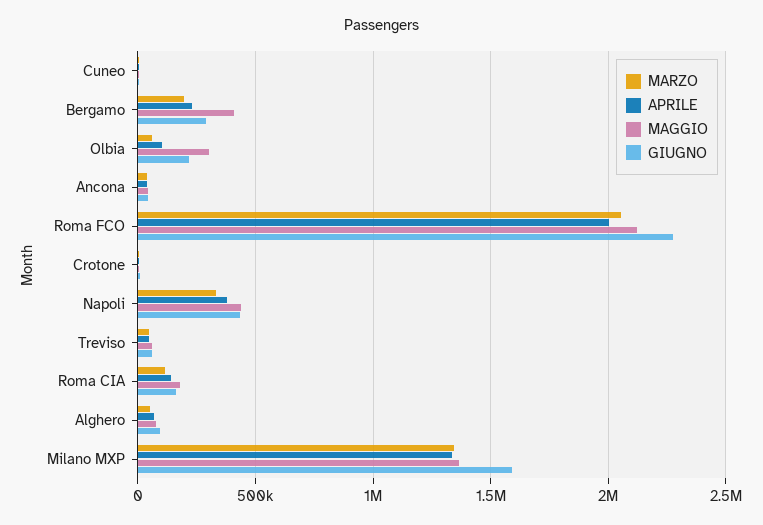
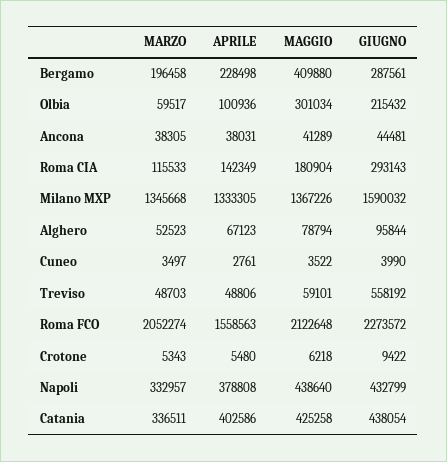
  {
    "MARZO": {
      "Cuneo": 3497,
      "Bergamo": 196458,
      "Olbia": 59517,
      "Ancona": 38305,
      "Roma FCO": 2052274,
      "Crotone": 5343,
      "Napoli": 332957,
      "Treviso": 48703,
      "Roma CIA": 115533,
      "Alghero": 52523,
-     "Milano MXP": 1345668
+     "Milano MXP": 1345668,
+     "Catania": 336511
    },
    "APRILE": {
      "Cuneo": 2761,
      "Bergamo": 228498,
      "Olbia": 100936,
      "Ancona": 38031,
-     "Roma FCO": 2000000,
+     "Roma FCO": 1558563,
      "Crotone": 5480,
      "Napoli": 378808,
      "Treviso": 48806,
      "Roma CIA": 142349,
      "Alghero": 67123,
-     "Milano MXP": 1333305
+     "Milano MXP": 1333305,
+     "Catania": 402586
    },
    "MAGGIO": {
      "Cuneo": 3522,
      "Bergamo": 409880,
      "Olbia": 301034,
      "Ancona": 41289,
      "Roma FCO": 2122648,
      "Crotone": 6218,
      "Napoli": 438640,
      "Treviso": 59101,
      "Roma CIA": 180904,
      "Alghero": 78794,
-     "Milano MXP": 1367226
+     "Milano MXP": 1367226,
+     "Catania": 425258
    },
    "GIUGNO": {
      "Cuneo": 3990,
      "Bergamo": 287561,
      "Olbia": 215432,
      "Ancona": 44481,
      "Roma FCO": 2273572,
      "Crotone": 9422,
      "Napoli": 432799,
-     "Treviso": 50000,
+     "Treviso": 558192,
-     "Roma CIA": 150000,
+     "Roma CIA": 293143,
      "Alghero": 95844,
-     "Milano MXP": 1590032
+     "Milano MXP": 1590032,
+     "Catania": 438054
    }
  }

